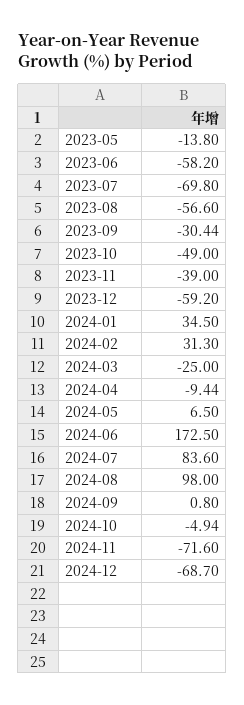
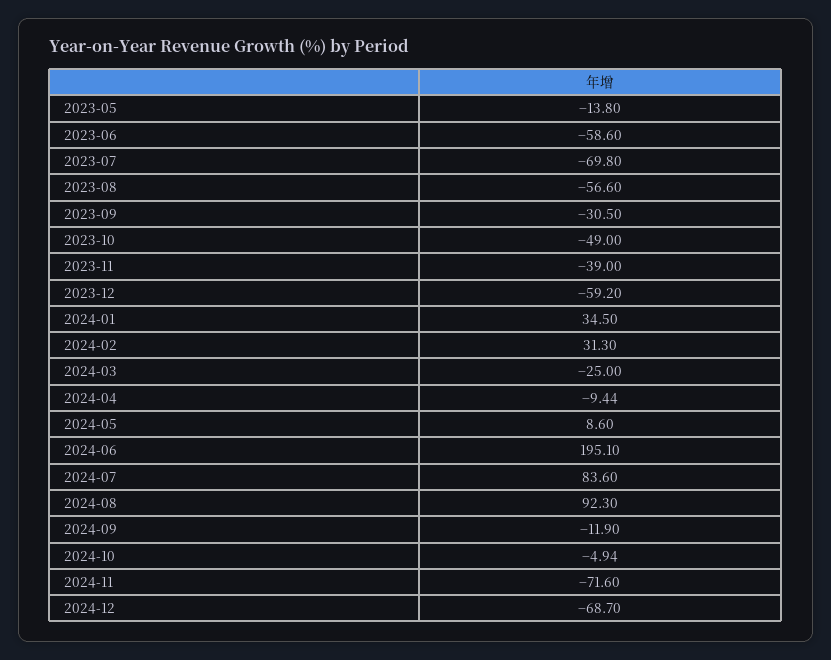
  {
    "2023-05": -13.8,
-   "2023-06": -58.2,
+   "2023-06": -58.6,
    "2023-07": -69.8,
    "2023-08": -56.6,
-   "2023-09": -30.44,
+   "2023-09": -30.5,
    "2023-10": -49,
    "2023-11": -39,
    "2023-12": -59.2,
    "2024-01": 34.5,
    "2024-02": 31.3,
    "2024-03": -25,
    "2024-04": -9.44,
-   "2024-05": 6.5,
+   "2024-05": 8.6,
-   "2024-06": 172.5,
+   "2024-06": 195.1,
    "2024-07": 83.6,
-   "2024-08": 98,
+   "2024-08": 92.3,
-   "2024-09": 0.8,
+   "2024-09": -11.9,
    "2024-10": -4.94,
    "2024-11": -71.6,
    "2024-12": -68.7
  }

